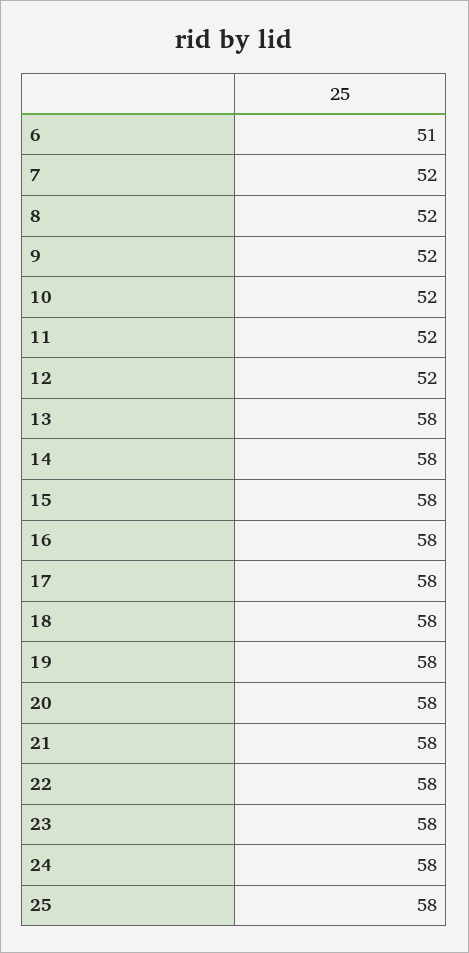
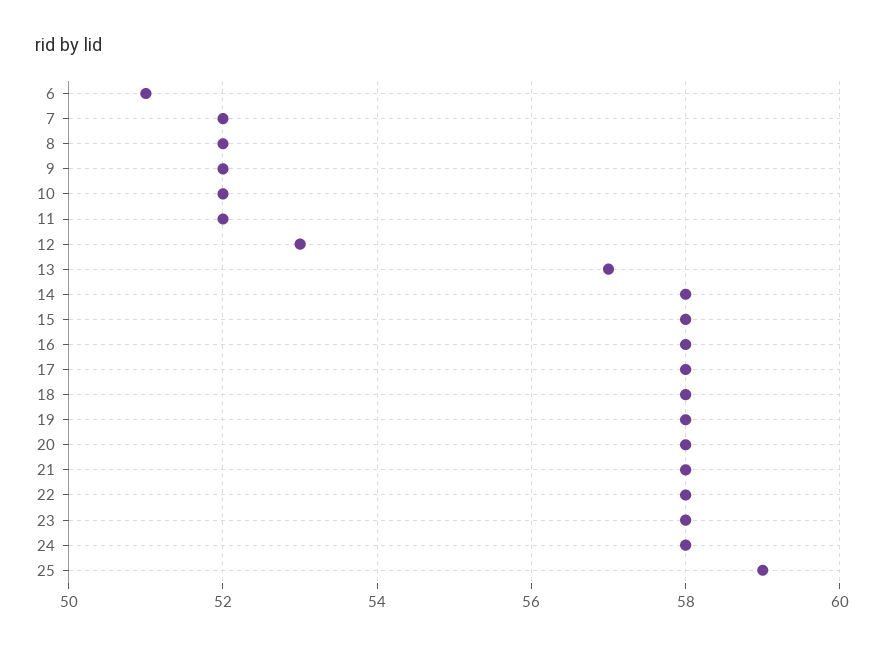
  {
    "6": 51,
    "7": 52,
    "8": 52,
    "9": 52,
    "10": 52,
    "11": 52,
-   "12": 52,
+   "12": 53,
-   "13": 58,
+   "13": 57,
    "14": 58,
    "15": 58,
    "16": 58,
    "17": 58,
    "18": 58,
    "19": 58,
    "20": 58,
    "21": 58,
    "22": 58,
    "23": 58,
    "24": 58,
-   "25": 58
+   "25": 59
  }

